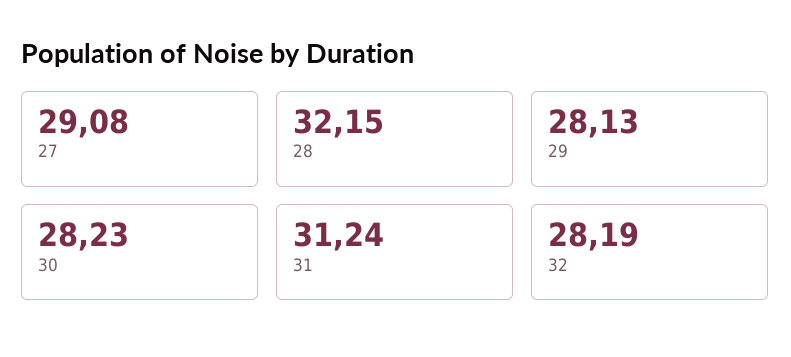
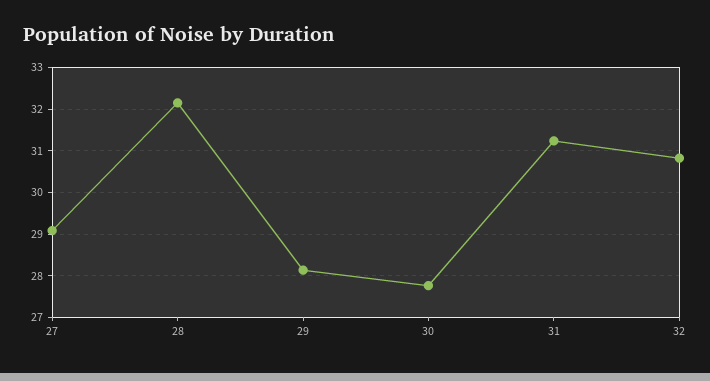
  {
    "27": 29.08,
    "28": 32.15,
    "29": 28.13,
-   "30": 28.23,
+   "30": 27.8,
    "31": 31.24,
-   "32": 28.19
+   "32": 30.8
  }

